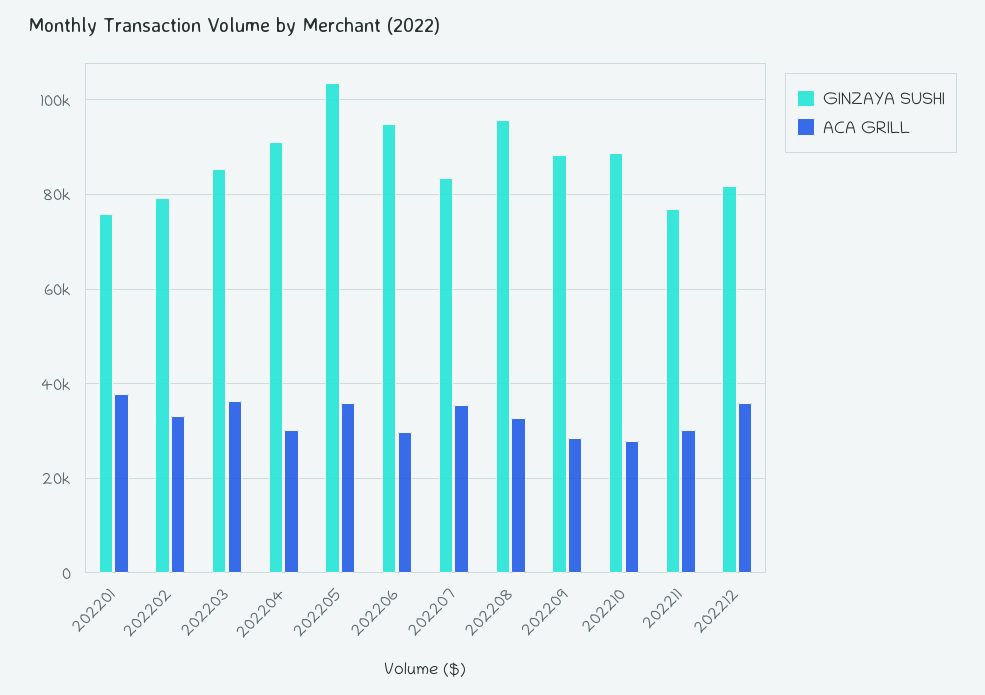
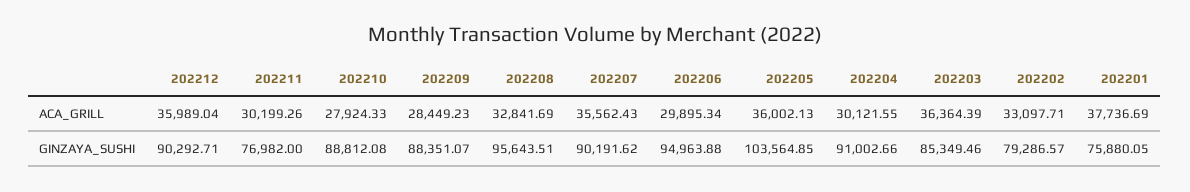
  {
    "GINZAYA SUSHI": {
      "202201": 75880.05,
      "202202": 79286.57,
      "202203": 85349.46,
      "202204": 91002.66,
      "202205": 103564.85,
      "202206": 94963.88,
-     "202207": 84000,
+     "202207": 90191.62,
      "202208": 95643.51,
      "202209": 88351.07,
      "202210": 88812.08,
      "202211": 76982,
-     "202212": 82000
+     "202212": 90292.71
    },
    "ACA GRILL": {
      "202201": 37736.69,
      "202202": 33097.71,
      "202203": 36364.39,
      "202204": 30121.55,
      "202205": 36002.13,
      "202206": 29895.34,
      "202207": 35562.43,
      "202208": 32841.69,
      "202209": 28449.23,
      "202210": 27924.33,
      "202211": 30199.26,
      "202212": 35989.04
    }
  }

